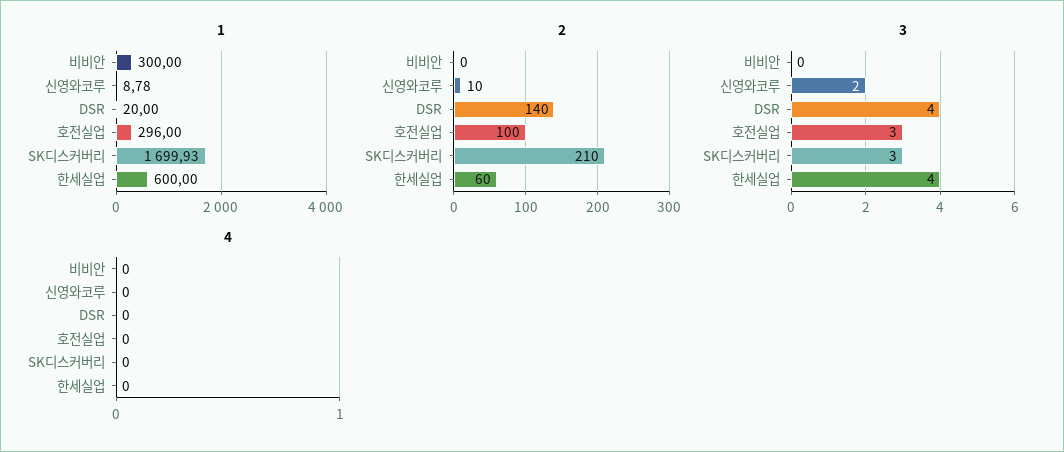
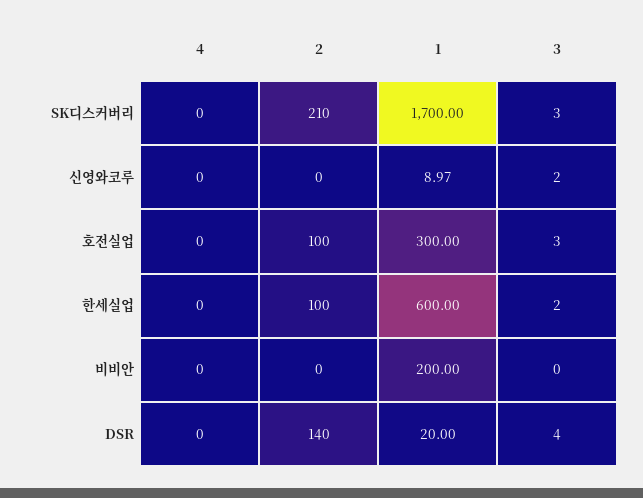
  {
    "1": {
-     "비비안": 300,
+     "비비안": 200,
-     "신영와코루": 8.78,
+     "신영와코루": 8.97,
      "DSR": 20,
-     "호전실업": 296,
+     "호전실업": 300,
-     "SK디스커버리": 1699.93,
+     "SK디스커버리": 1700,
      "한세실업": 600
    },
    "2": {
      "비비안": 0,
-     "신영와코루": 10,
+     "신영와코루": 0,
      "DSR": 140,
      "호전실업": 100,
      "SK디스커버리": 210,
-     "한세실업": 60
+     "한세실업": 100
    },
    "3": {
      "비비안": 0,
      "신영와코루": 2,
      "DSR": 4,
      "호전실업": 3,
      "SK디스커버리": 3,
-     "한세실업": 4
+     "한세실업": 2
    },
    "4": {
      "비비안": 0,
      "신영와코루": 0,
      "DSR": 0,
      "호전실업": 0,
      "SK디스커버리": 0,
      "한세실업": 0
    }
  }

